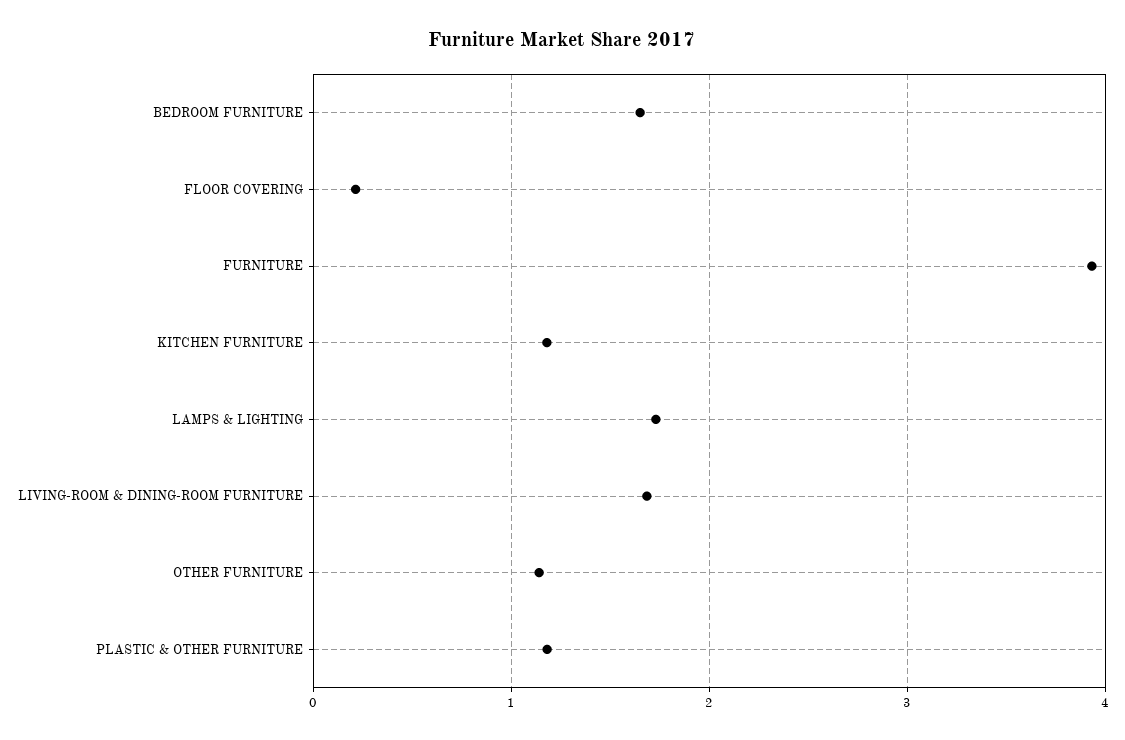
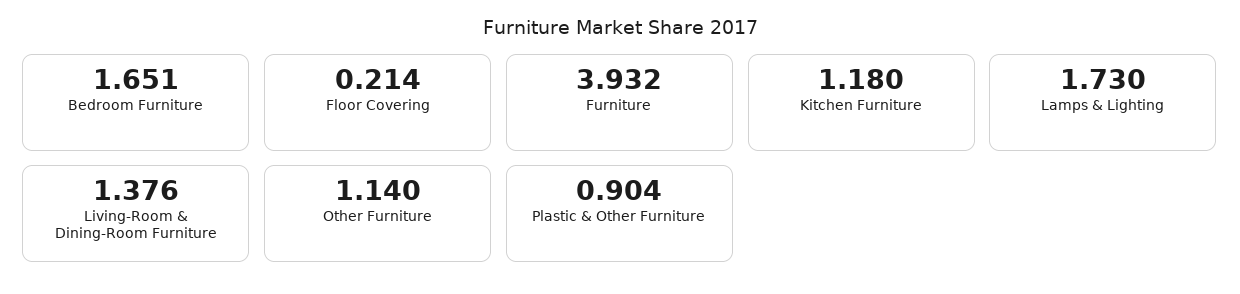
  {
    "BEDROOM FURNITURE": 1.651,
    "FLOOR COVERING": 0.214,
    "FURNITURE": 3.932,
    "KITCHEN FURNITURE": 1.18,
    "LAMPS & LIGHTING": 1.73,
-   "LIVING-ROOM & DINING-ROOM FURNITURE": 1.7,
+   "LIVING-ROOM & DINING-ROOM FURNITURE": 1.376,
    "OTHER FURNITURE": 1.14,
-   "PLASTIC & OTHER FURNITURE": 1.2
+   "PLASTIC & OTHER FURNITURE": 0.904
  }

